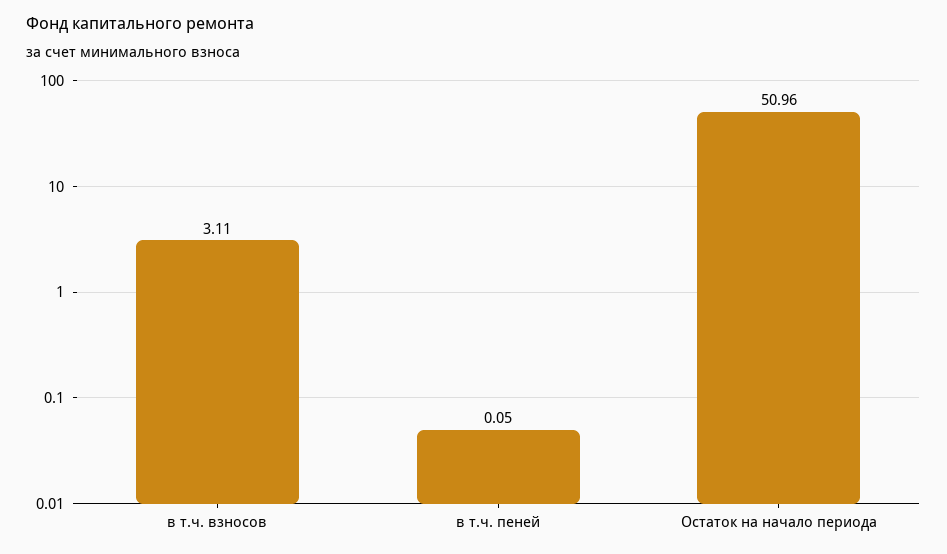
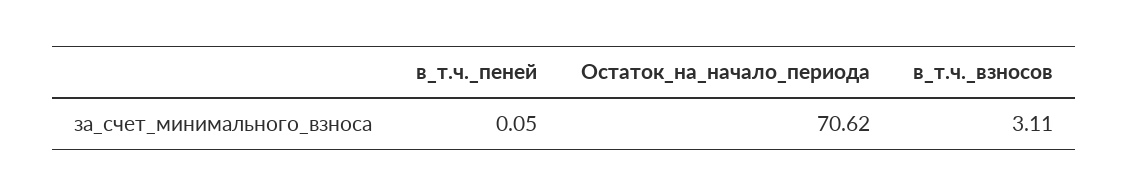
  {
    "в т.ч. взносов": 3.11,
    "в т.ч. пеней": 0.05,
-   "Остаток на начало периода": 50.96
+   "Остаток на начало периода": 70.62
  }

